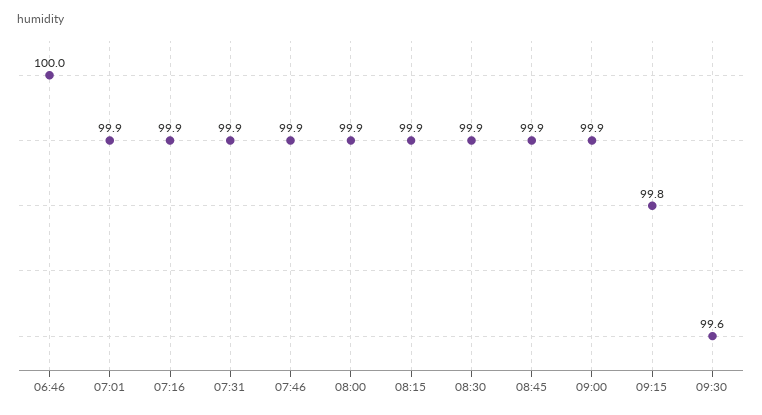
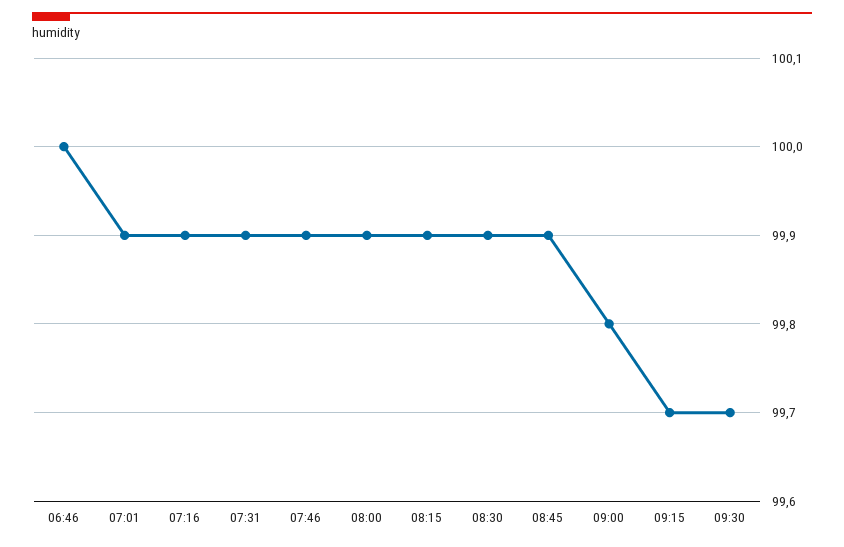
  {
    "06:46": 100,
    "07:01": 99.9,
    "07:16": 99.9,
    "07:31": 99.9,
    "07:46": 99.9,
    "08:00": 99.9,
    "08:15": 99.9,
    "08:30": 99.9,
    "08:45": 99.9,
-   "09:00": 99.9,
+   "09:00": 99.8,
-   "09:15": 99.8,
+   "09:15": 99.7,
-   "09:30": 99.6
+   "09:30": 99.7
  }

